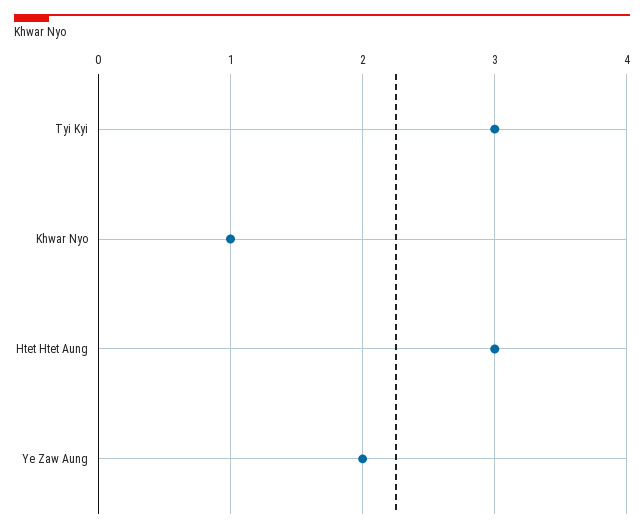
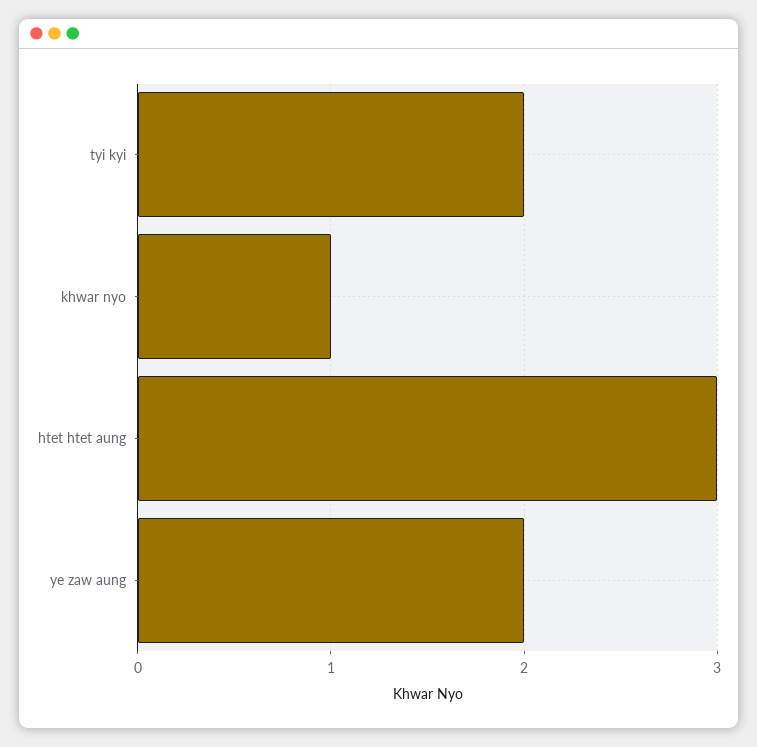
  {
-   "Tyi Kyi": 3,
+   "Tyi Kyi": 2,
    "Khwar Nyo": 1,
    "Htet Htet Aung": 3,
    "Ye Zaw Aung": 2
  }

